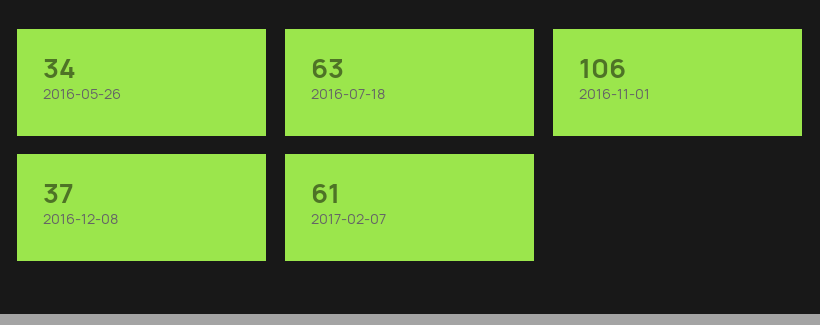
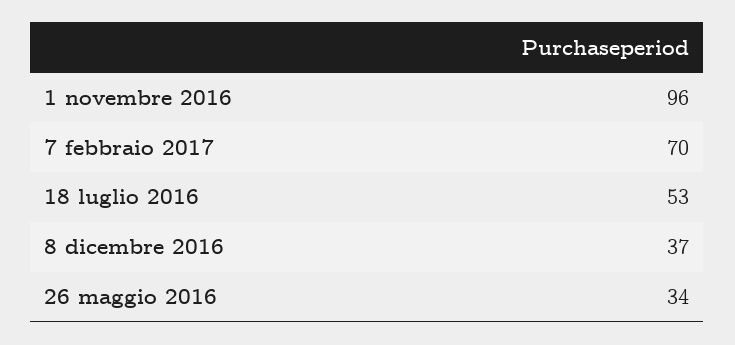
  {
    "2016-05-26": 34,
-   "2016-07-18": 63,
+   "2016-07-18": 53,
-   "2016-11-01": 106,
+   "2016-11-01": 96,
    "2016-12-08": 37,
-   "2017-02-07": 61
+   "2017-02-07": 70
  }

